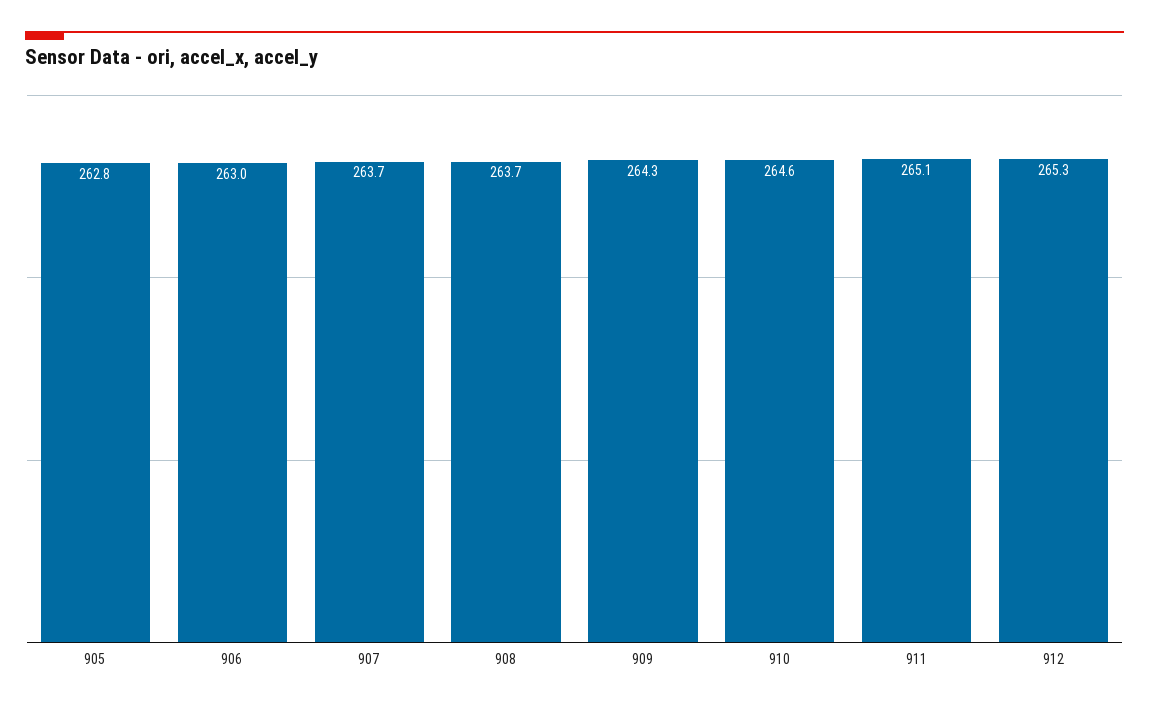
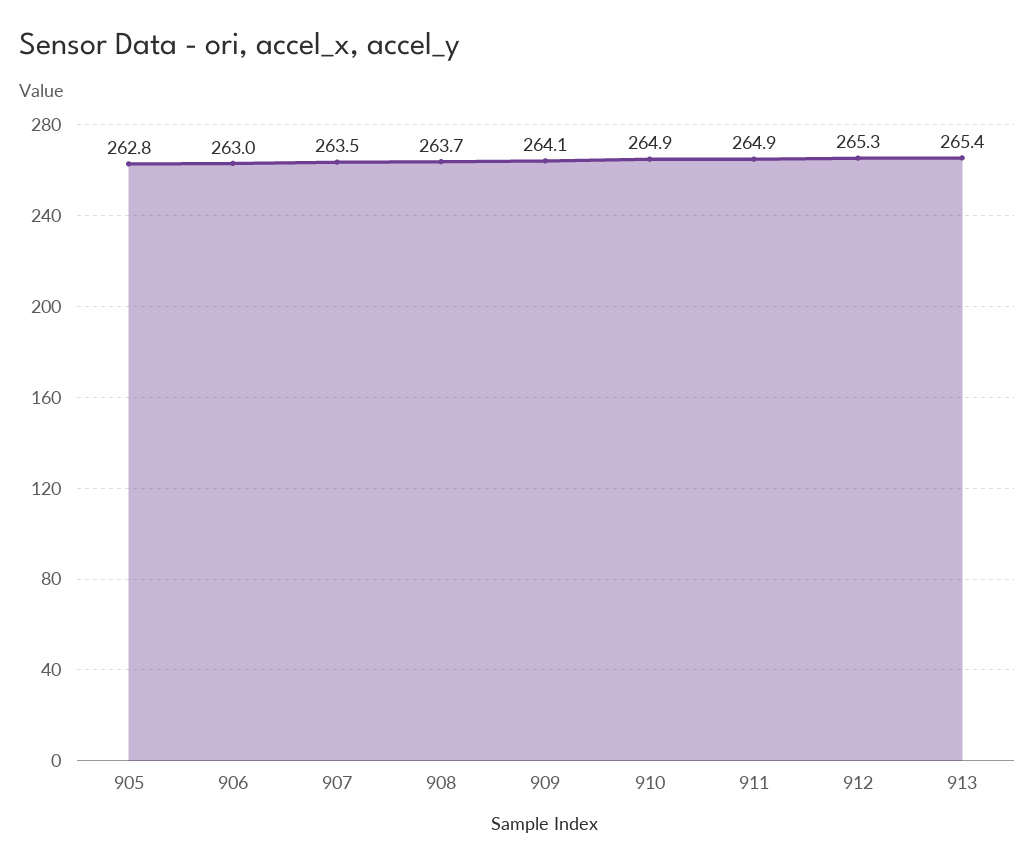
  {
    "905": 262.8,
    "906": 263,
-   "907": 263.7,
+   "907": 263.5,
    "908": 263.7,
-   "909": 264.3,
+   "909": 264.1,
-   "910": 264.6,
+   "910": 264.9,
-   "911": 265.1,
+   "911": 264.9,
-   "912": 265.3
+   "912": 265.3,
+   "913": 265.4
  }

